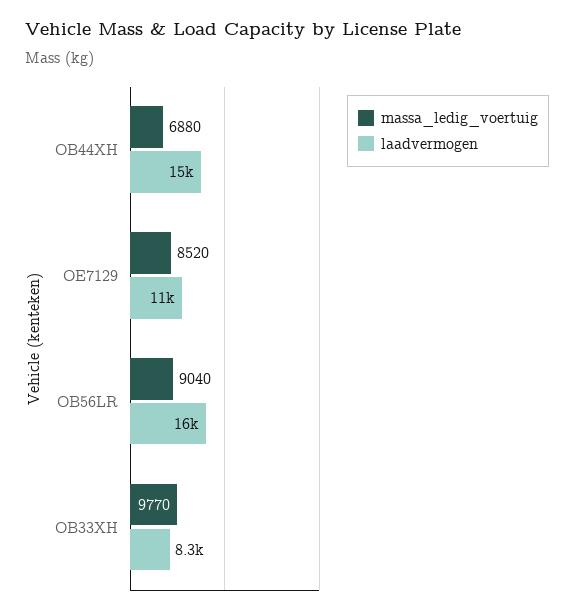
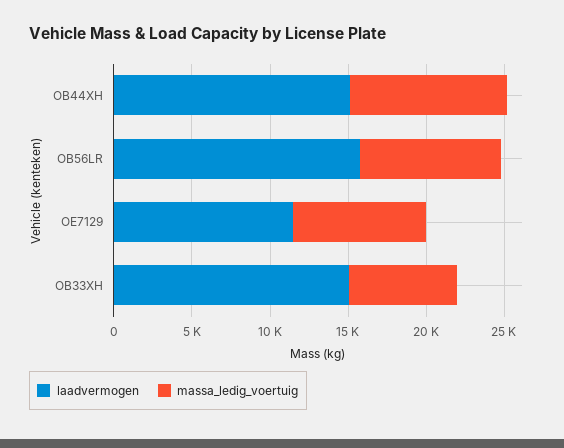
  {
    "massa_ledig_voertuig": {
-     "OB44XH": 6880,
+     "OB44XH": 10000,
      "OE7129": 8520,
      "OB56LR": 9040,
-     "OB33XH": 9770
+     "OB33XH": 7000
    },
    "laadvermogen": {
      "OB44XH": 15000,
      "OE7129": 11000,
      "OB56LR": 16000,
-     "OB33XH": 8300
+     "OB33XH": 15000
    }
  }

